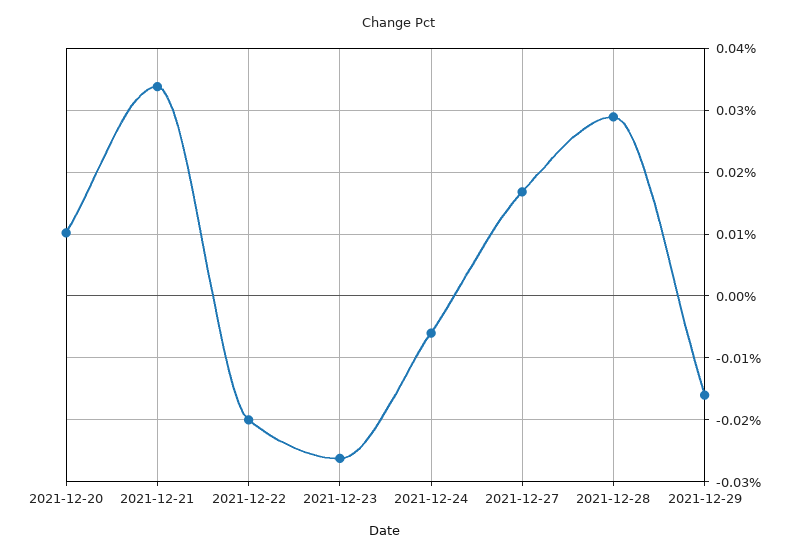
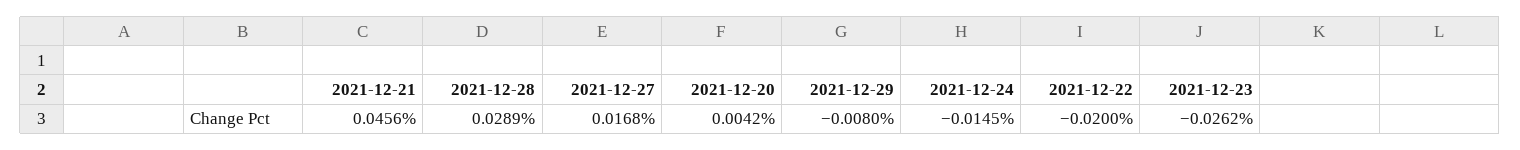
  {
-   "2021-12-20": 0.01,
+   "2021-12-20": 0.0042,
-   "2021-12-21": 0.034,
+   "2021-12-21": 0.0456,
    "2021-12-22": -0.02,
    "2021-12-23": -0.0262,
-   "2021-12-24": -0.006,
+   "2021-12-24": -0.0145,
    "2021-12-27": 0.0168,
    "2021-12-28": 0.0289,
-   "2021-12-29": -0.016
+   "2021-12-29": -0.008
  }

